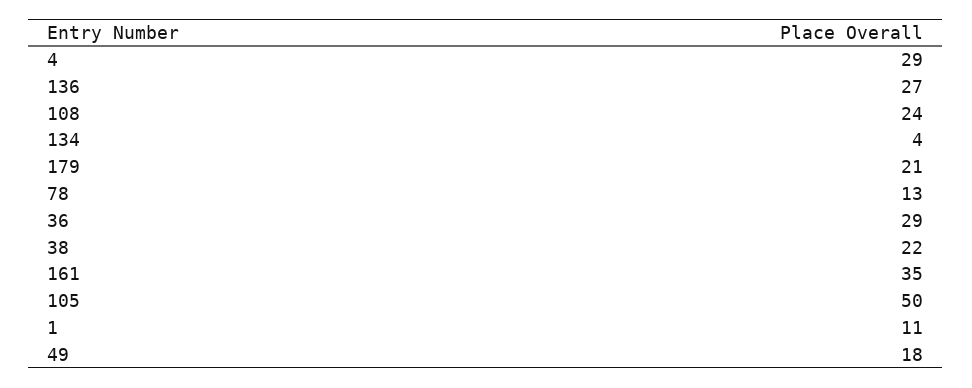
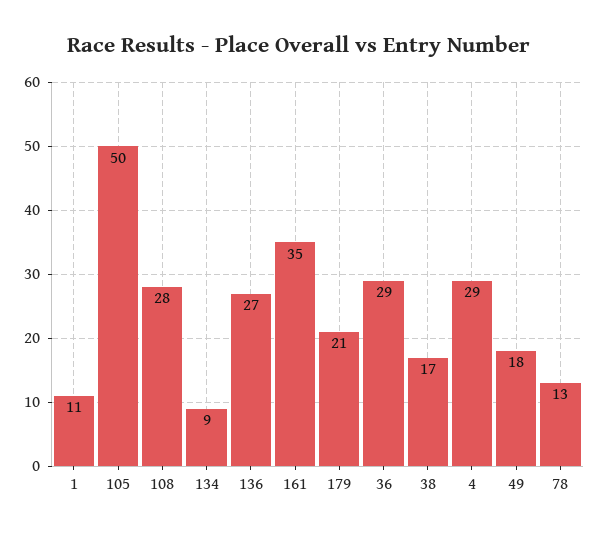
  {
    "4": 29,
    "136": 27,
-   "108": 24,
+   "108": 28,
-   "134": 4,
+   "134": 9,
    "179": 21,
    "78": 13,
    "36": 29,
-   "38": 22,
+   "38": 17,
    "161": 35,
    "105": 50,
    "1": 11,
    "49": 18
  }

